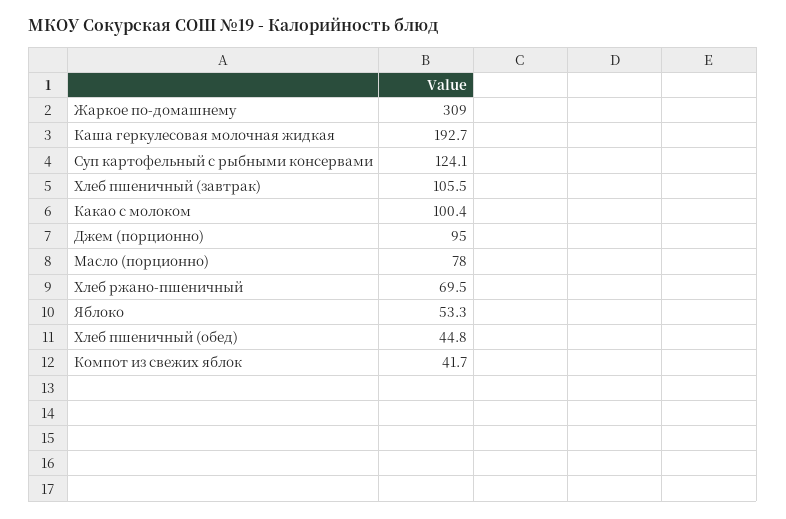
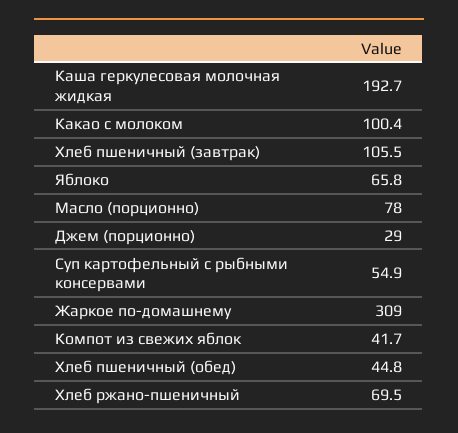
  {
    "Жаркое по-домашнему": 309,
    "Каша геркулесовая молочная жидкая": 192.7,
-   "Суп картофельный с рыбными консервами": 124.1,
+   "Суп картофельный с рыбными консервами": 54.9,
    "Хлеб пшеничный (завтрак)": 105.5,
    "Какао с молоком": 100.4,
-   "Джем (порционно)": 95,
+   "Джем (порционно)": 29,
    "Масло (порционно)": 78,
    "Хлеб ржано-пшеничный": 69.5,
-   "Яблоко": 53.3,
+   "Яблоко": 65.8,
    "Хлеб пшеничный (обед)": 44.8,
    "Компот из свежих яблок": 41.7
  }

